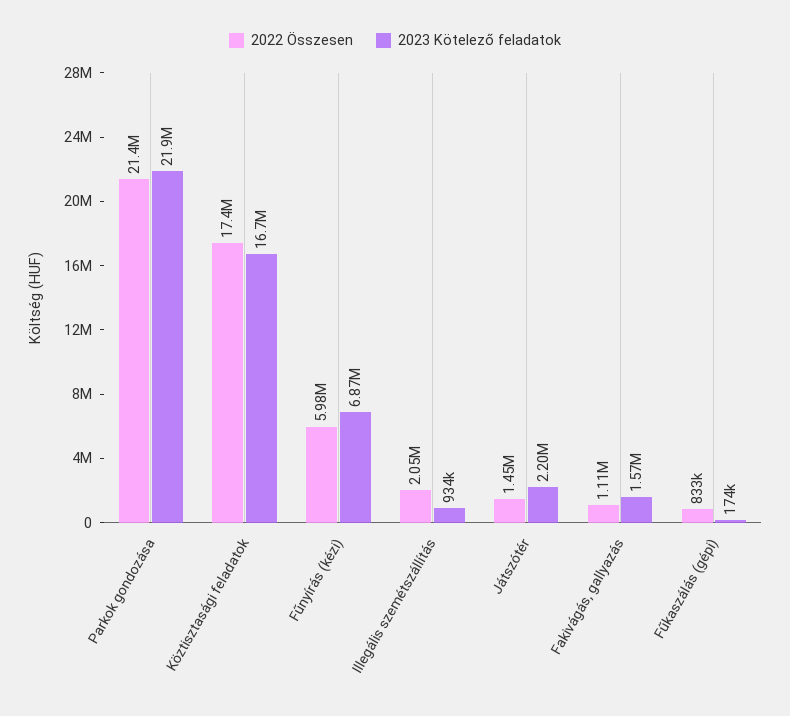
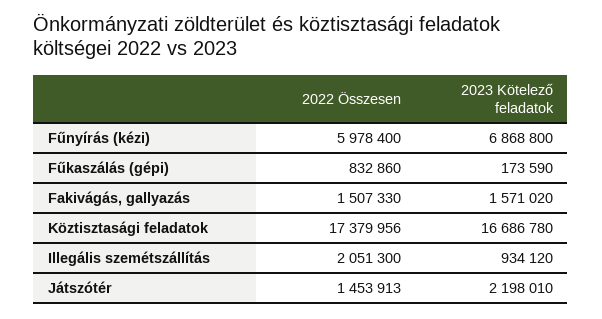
  {
    "2022 Összesen": {
-     "Parkok gondozása": 21400000,
      "Köztisztasági feladatok": 17379956,
      "Fűnyírás (kézi)": 5978400,
      "Illegális szemétszállítás": 2051300,
      "Játszótér": 1453913,
-     "Fakivágás, gallyazás": 1110000,
+     "Fakivágás, gallyazás": 1507330,
      "Fűkaszálás (gépi)": 832860
    },
    "2023 Kötelező feladatok": {
-     "Parkok gondozása": 21900000,
      "Köztisztasági feladatok": 16686780,
      "Fűnyírás (kézi)": 6868800,
      "Illegális szemétszállítás": 934120,
      "Játszótér": 2198010,
      "Fakivágás, gallyazás": 1571020,
      "Fűkaszálás (gépi)": 173590
    }
  }

